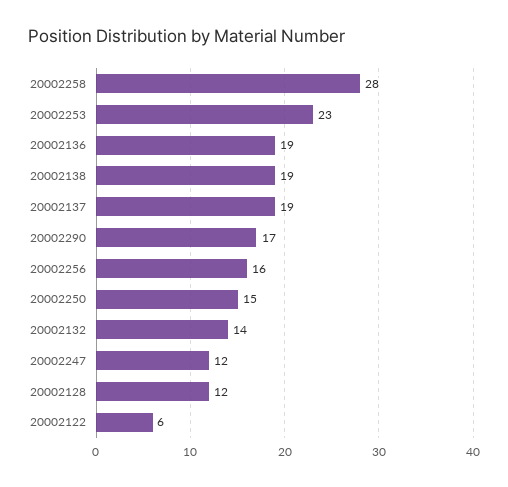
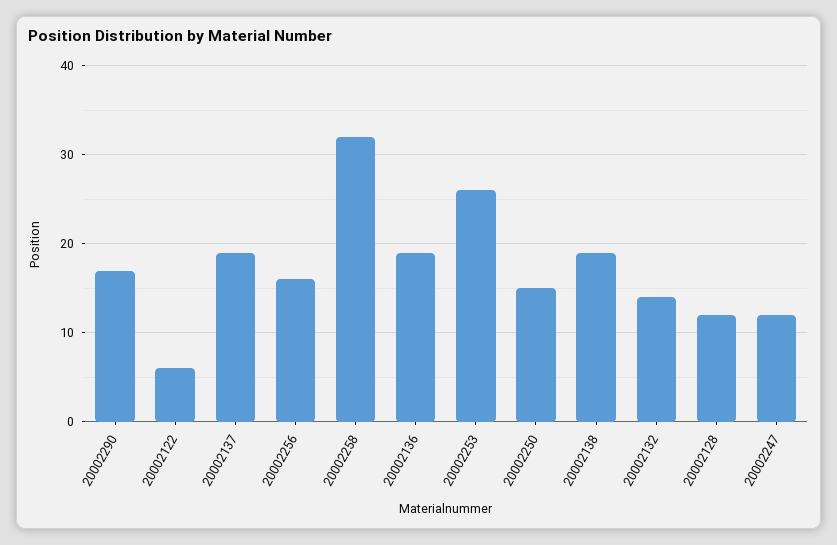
  {
-   "20002258": 28,
+   "20002258": 32,
-   "20002253": 23,
+   "20002253": 26,
    "20002136": 19,
    "20002138": 19,
    "20002137": 19,
    "20002290": 17,
    "20002256": 16,
    "20002250": 15,
    "20002132": 14,
    "20002247": 12,
    "20002128": 12,
    "20002122": 6
  }

